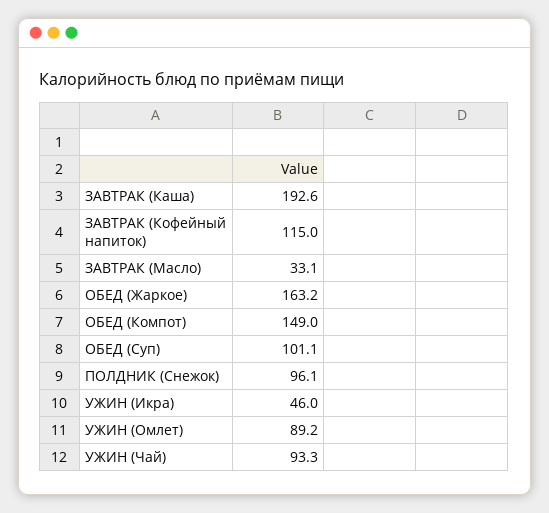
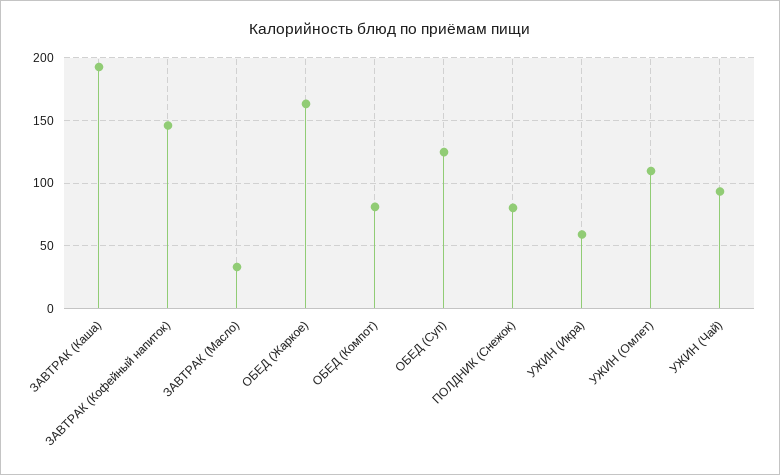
  {
    "ЗАВТРАК (Каша)": 192.6,
-   "ЗАВТРАК (Кофейный напиток)": 115,
+   "ЗАВТРАК (Кофейный напиток)": 145,
    "ЗАВТРАК (Масло)": 33.1,
    "ОБЕД (Жаркое)": 163.2,
-   "ОБЕД (Компот)": 149,
+   "ОБЕД (Компот)": 80,
-   "ОБЕД (Суп)": 101.1,
+   "ОБЕД (Суп)": 125,
-   "ПОЛДНИК (Снежок)": 96.1,
+   "ПОЛДНИК (Снежок)": 80,
-   "УЖИН (Икра)": 46,
+   "УЖИН (Икра)": 60,
-   "УЖИН (Омлет)": 89.2,
+   "УЖИН (Омлет)": 110,
    "УЖИН (Чай)": 93.3
  }

